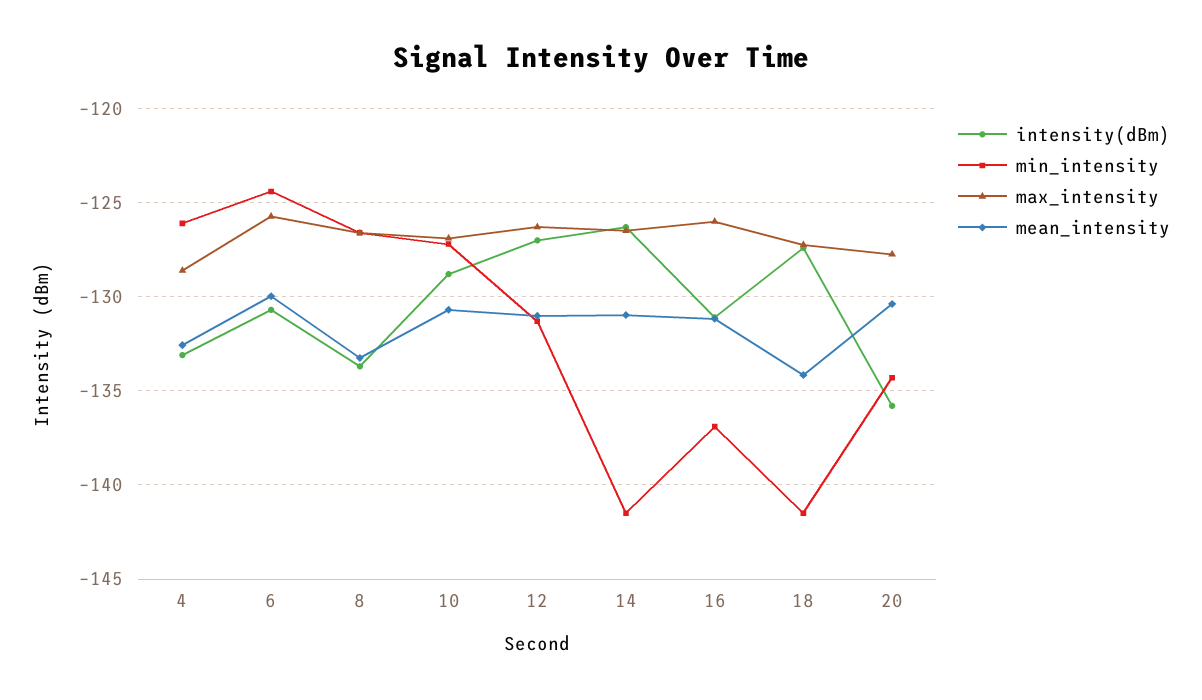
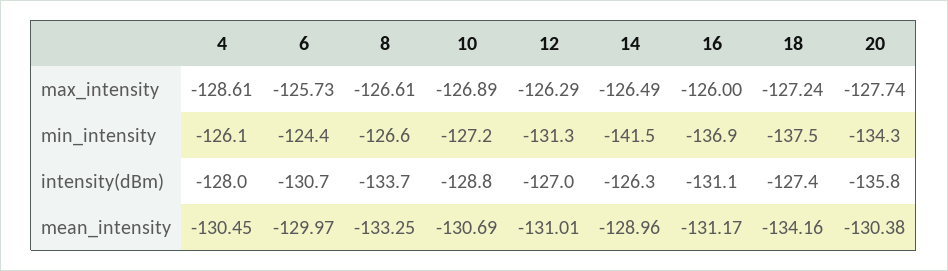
  {
    "intensity(dBm)": {
-     "4": -133,
+     "4": -128,
      "6": -130.7,
      "8": -133.7,
      "10": -128.8,
      "12": -127,
      "14": -126.3,
      "16": -131.1,
      "18": -127.4,
      "20": -135.8
    },
    "min_intensity": {
      "4": -126.1,
      "6": -124.4,
      "8": -126.6,
      "10": -127.2,
      "12": -131.3,
      "14": -141.5,
      "16": -136.9,
-     "18": -141.5,
+     "18": -137.5,
      "20": -134.3
    },
    "max_intensity": {
      "4": -128.61,
      "6": -125.73,
      "8": -126.61,
      "10": -126.89,
      "12": -126.29,
      "14": -126.49,
      "16": -126,
      "18": -127.24,
      "20": -127.74
    },
    "mean_intensity": {
-     "4": -132.5,
+     "4": -130.45,
      "6": -129.97,
      "8": -133.25,
      "10": -130.69,
      "12": -131.01,
-     "14": -131,
+     "14": -128.96,
      "16": -131.17,
      "18": -134.16,
      "20": -130.38
    }
  }

